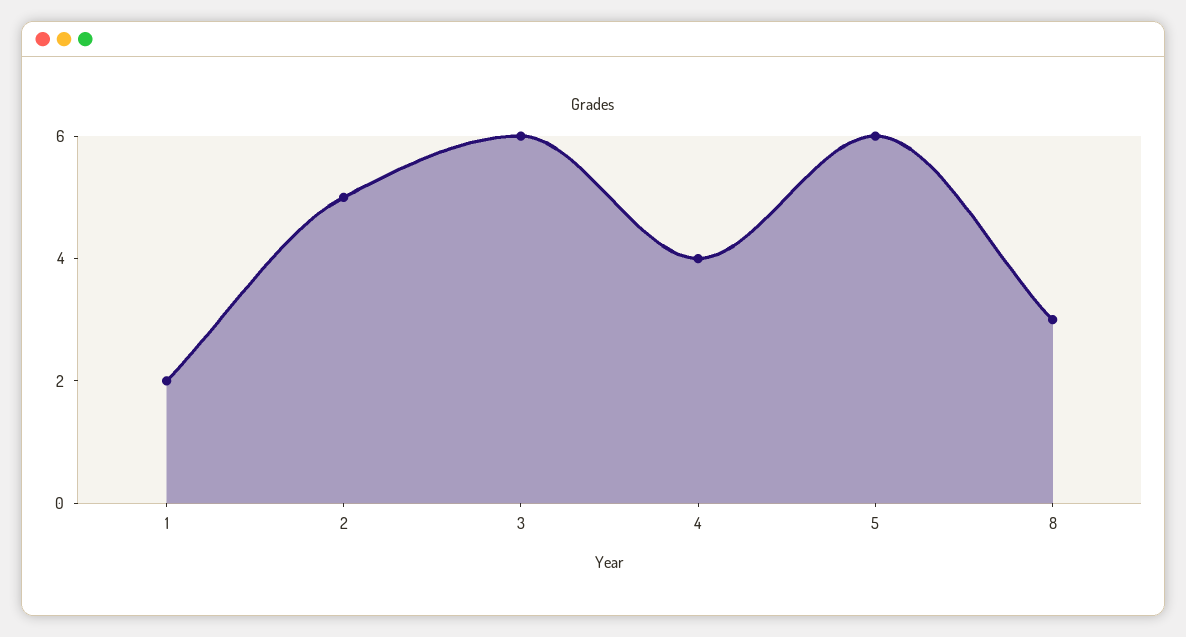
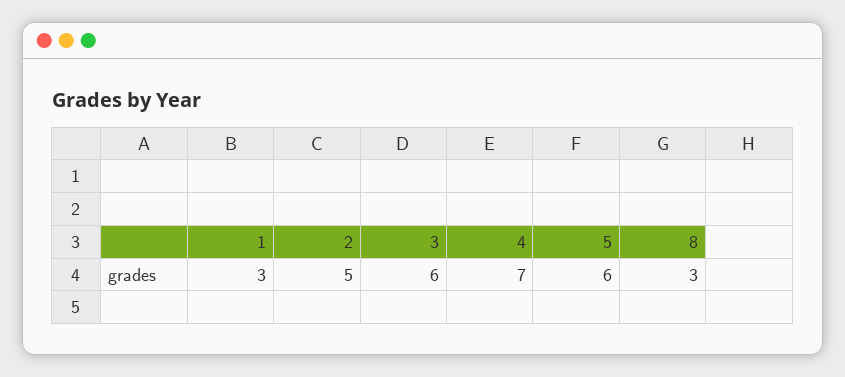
  {
-   "1": 2,
+   "1": 3,
    "2": 5,
    "3": 6,
-   "4": 4,
+   "4": 7,
    "5": 6,
    "8": 3
  }

